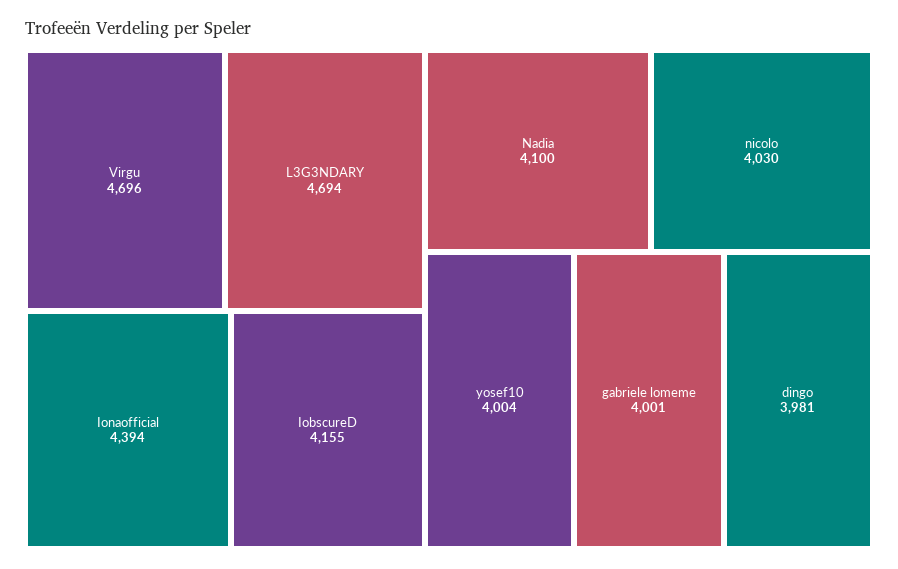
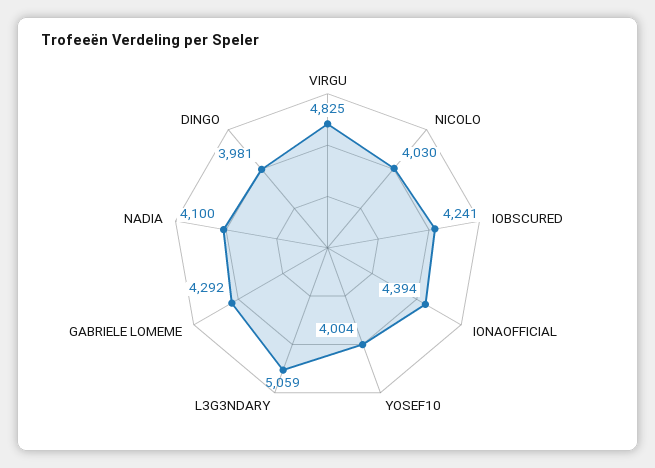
  {
-   "Virgu": 4696,
+   "Virgu": 4825,
-   "L3G3NDARY": 4694,
+   "L3G3NDARY": 5059,
    "Ionaofficial": 4394,
-   "IobscureD": 4155,
+   "IobscureD": 4241,
    "Nadia": 4100,
    "nicolo": 4030,
    "yosef10": 4004,
-   "gabriele lomeme": 4001,
+   "gabriele lomeme": 4292,
    "dingo": 3981
  }

